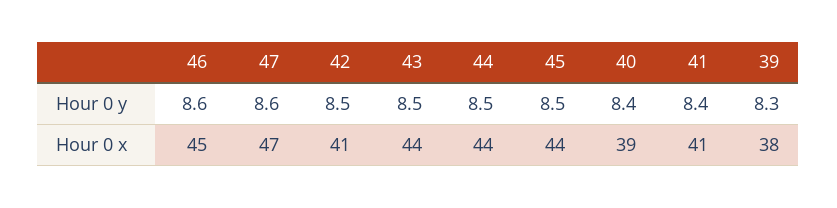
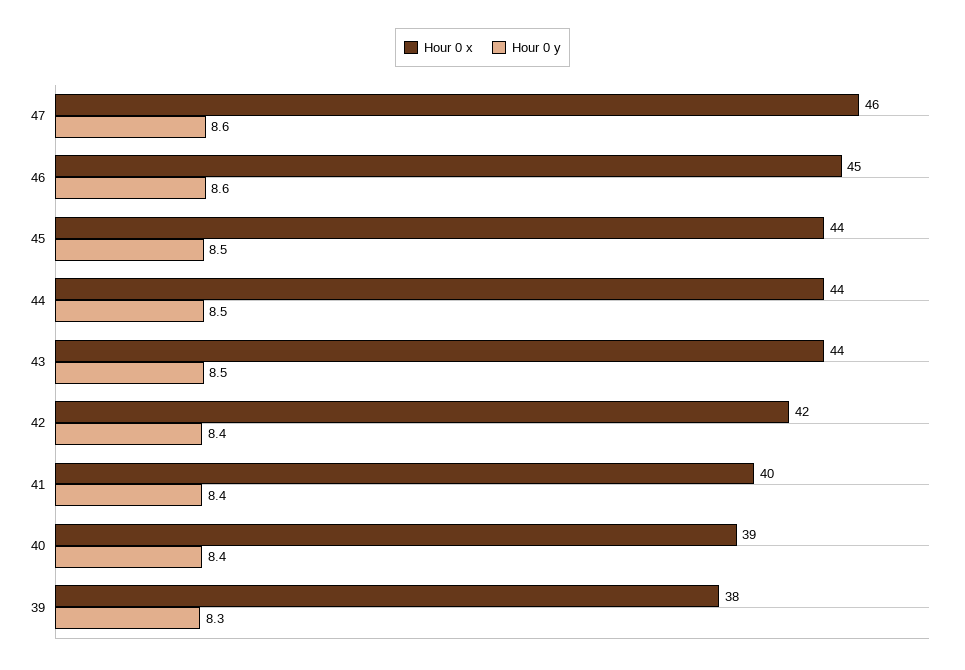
  {
    "Hour 0 y": {
      "46": 8.6,
      "47": 8.6,
-     "42": 8.5,
+     "42": 8.4,
      "43": 8.5,
      "44": 8.5,
      "45": 8.5,
      "40": 8.4,
      "41": 8.4,
      "39": 8.3
    },
    "Hour 0 x": {
      "46": 45,
-     "47": 47,
+     "47": 46,
-     "42": 41,
+     "42": 42,
      "43": 44,
      "44": 44,
      "45": 44,
      "40": 39,
-     "41": 41,
+     "41": 40,
      "39": 38
    }
  }

